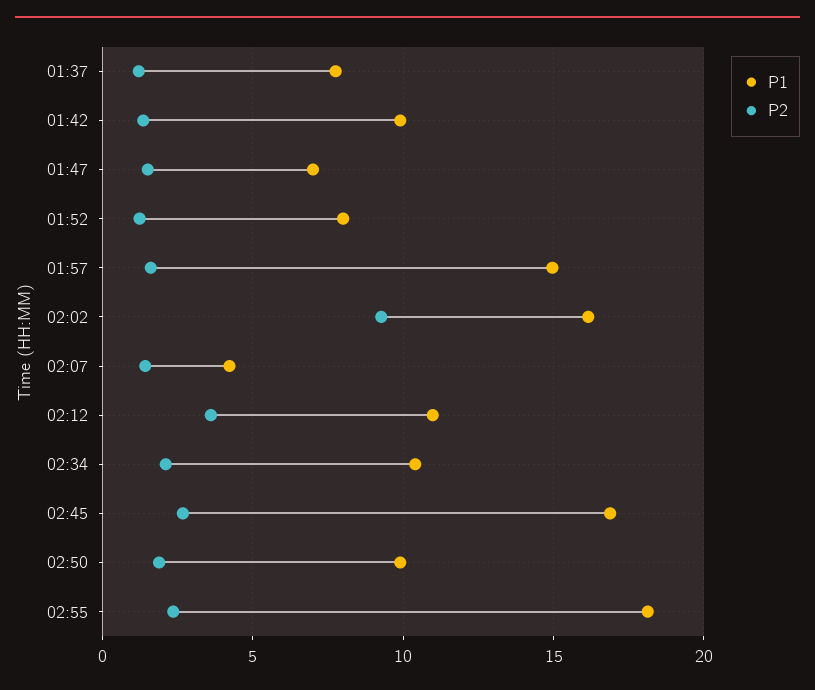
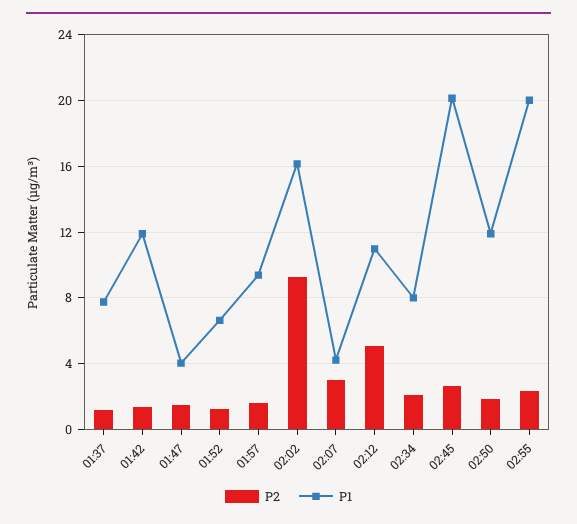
  {
    "P1": {
      "01:37": 8,
-     "01:42": 10,
+     "01:42": 12,
-     "01:47": 7,
+     "01:47": 4,
-     "01:52": 8,
+     "01:52": 6.5,
-     "01:57": 15,
+     "01:57": 9.5,
      "02:02": 16,
      "02:07": 4,
      "02:12": 11,
-     "02:34": 10.5,
+     "02:34": 8,
-     "02:45": 17,
+     "02:45": 20,
-     "02:50": 10,
+     "02:50": 12,
-     "02:55": 18
+     "02:55": 20
    },
    "P2": {
      "01:37": 1,
      "01:42": 1.5,
      "01:47": 1.5,
      "01:52": 1,
      "01:57": 1.5,
      "02:02": 9.5,
-     "02:07": 1.5,
+     "02:07": 3,
-     "02:12": 3.5,
+     "02:12": 5,
      "02:34": 2,
      "02:45": 2.5,
      "02:50": 2,
      "02:55": 2.5
    }
  }

